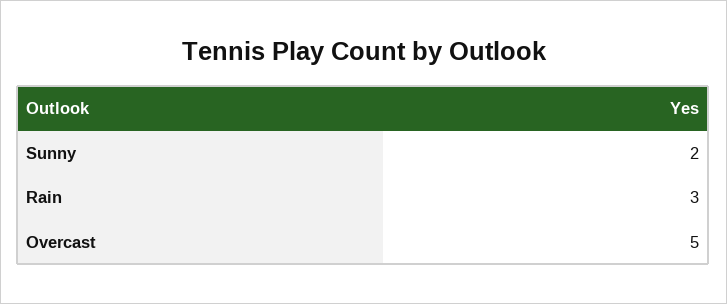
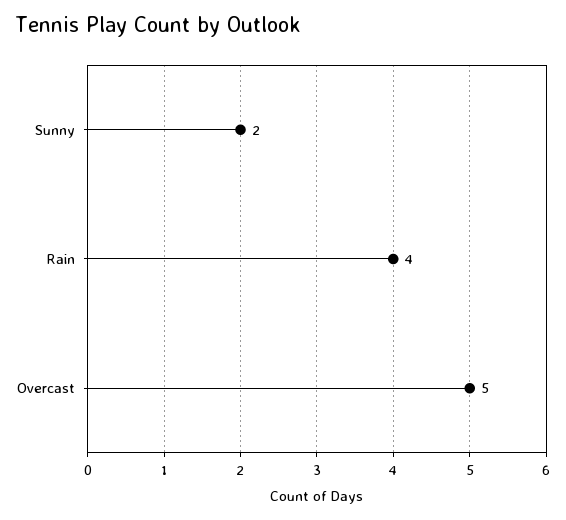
  {
    "Sunny": 2,
-   "Rain": 3,
+   "Rain": 4,
    "Overcast": 5
  }

